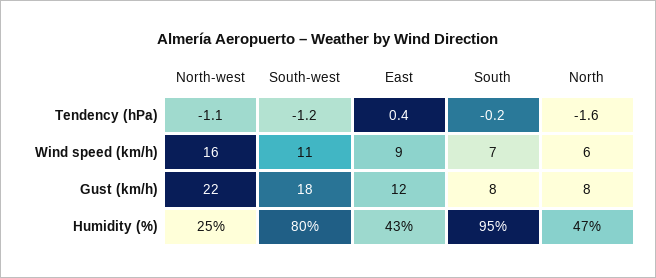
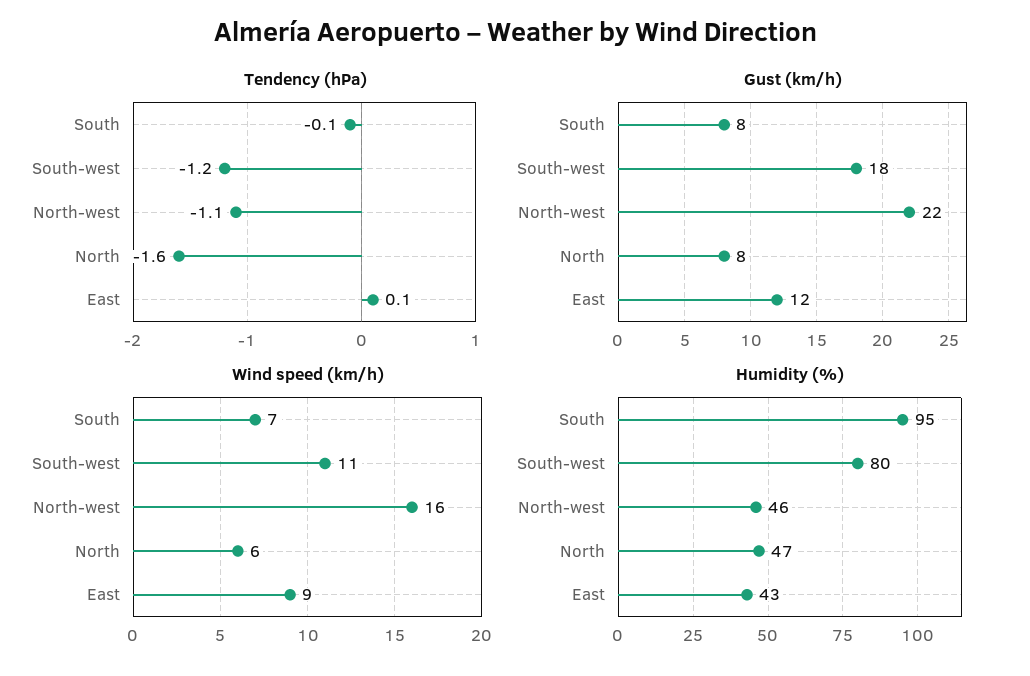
  {
    "Tendency (hPa)": {
      "North-west": -1.1,
      "South-west": -1.2,
-     "East": 0.4,
+     "East": 0.1,
-     "South": -0.2,
+     "South": -0.1,
      "North": -1.6
    },
    "Wind speed (km/h)": {
      "North-west": 16,
      "South-west": 11,
      "East": 9,
      "South": 7,
      "North": 6
    },
    "Gust (km/h)": {
      "North-west": 22,
      "South-west": 18,
      "East": 12,
      "South": 8,
      "North": 8
    },
    "Humidity (%)": {
-     "North-west": 25,
+     "North-west": 46,
      "South-west": 80,
      "East": 43,
      "South": 95,
      "North": 47
    }
  }

